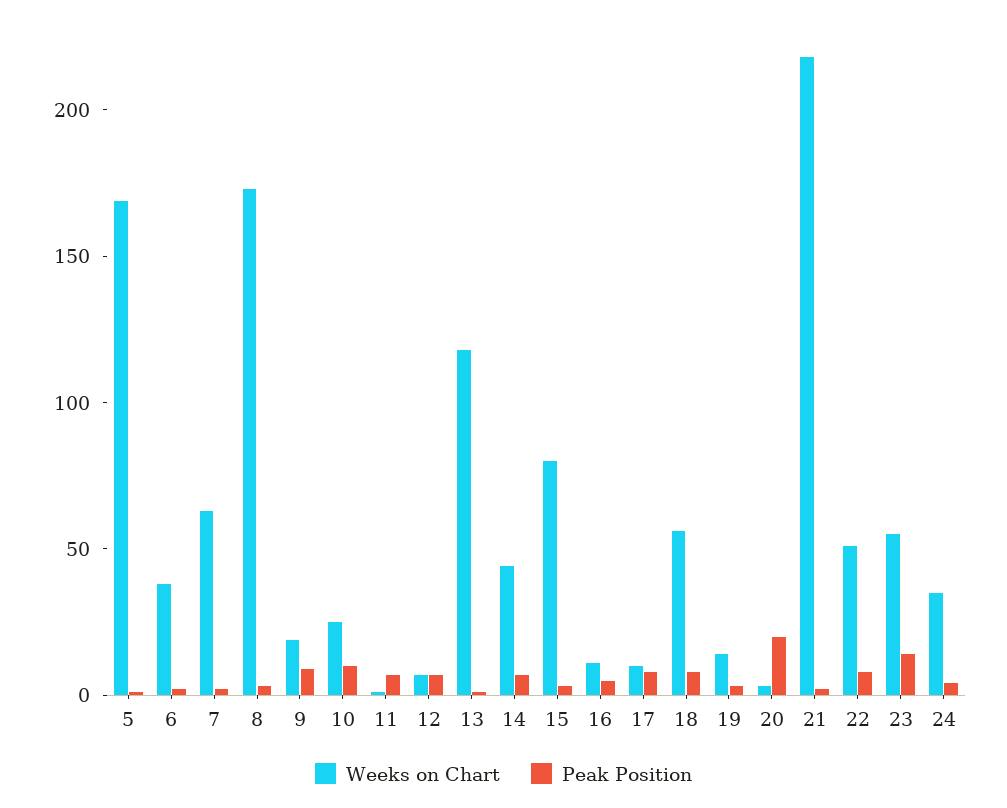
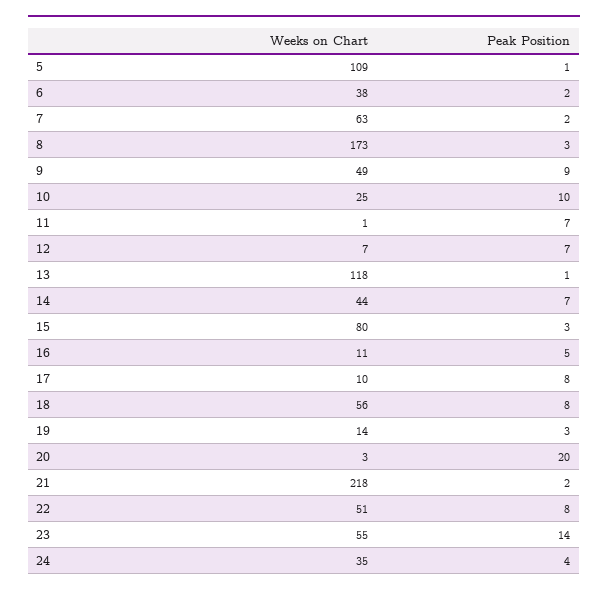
  {
    "Weeks on Chart": {
-     "5": 170,
+     "5": 109,
      "6": 38,
      "7": 63,
      "8": 173,
-     "9": 20,
+     "9": 49,
      "10": 25,
      "11": 1,
      "12": 7,
      "13": 118,
      "14": 44,
      "15": 80,
      "16": 11,
      "17": 10,
      "18": 56,
      "19": 14,
      "20": 3,
      "21": 218,
      "22": 51,
      "23": 55,
      "24": 35
    },
    "Peak Position": {
      "5": 1,
      "6": 2,
      "7": 2,
      "8": 3,
      "9": 9,
      "10": 10,
      "11": 7,
      "12": 7,
      "13": 1,
      "14": 7,
      "15": 3,
      "16": 5,
      "17": 8,
      "18": 8,
      "19": 3,
      "20": 20,
      "21": 2,
      "22": 8,
      "23": 14,
      "24": 4
    }
  }

